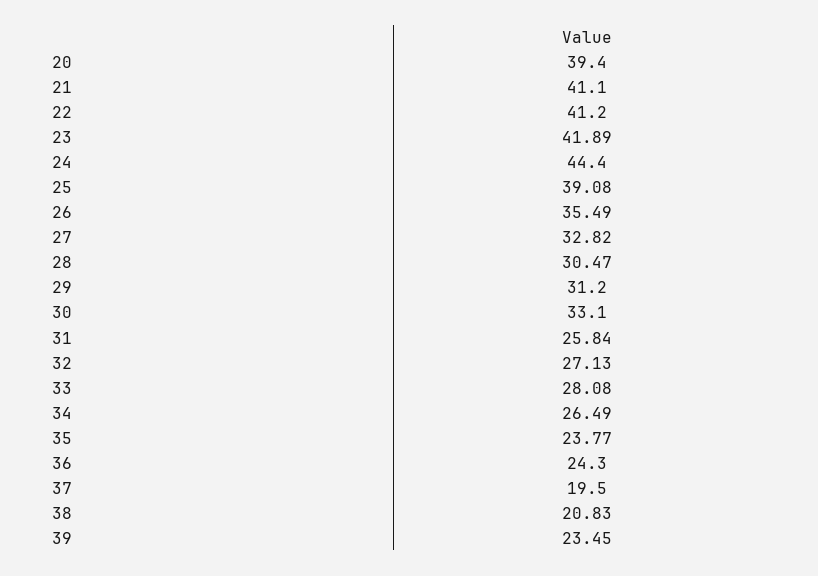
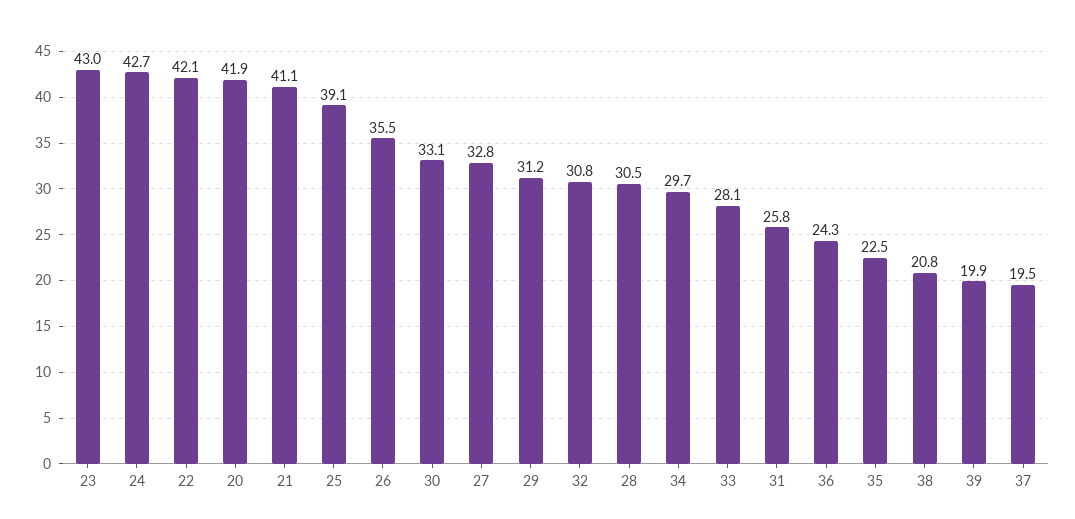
  {
-   "20": 39.4,
+   "20": 41.9,
    "21": 41.1,
-   "22": 41.2,
+   "22": 42.1,
-   "23": 41.89,
+   "23": 43,
-   "24": 44.4,
+   "24": 42.7,
    "25": 39.08,
    "26": 35.49,
    "27": 32.82,
    "28": 30.47,
    "29": 31.2,
    "30": 33.1,
    "31": 25.84,
-   "32": 27.13,
+   "32": 30.8,
    "33": 28.08,
-   "34": 26.49,
+   "34": 29.7,
-   "35": 23.77,
+   "35": 22.5,
    "36": 24.3,
    "37": 19.5,
    "38": 20.83,
-   "39": 23.45
+   "39": 19.9
  }

